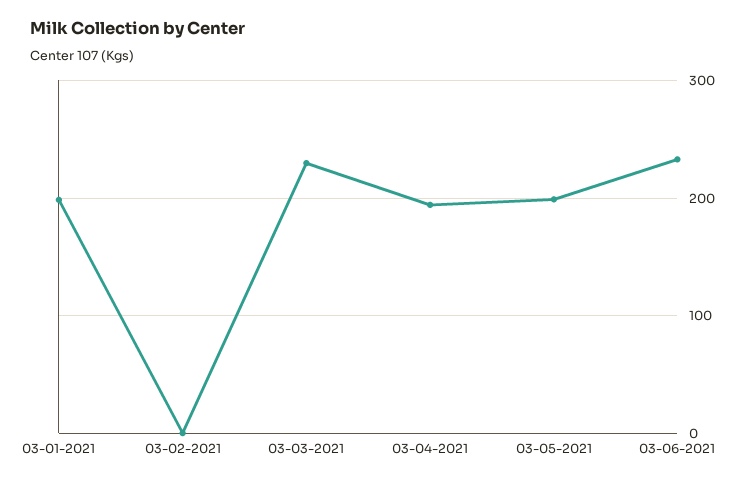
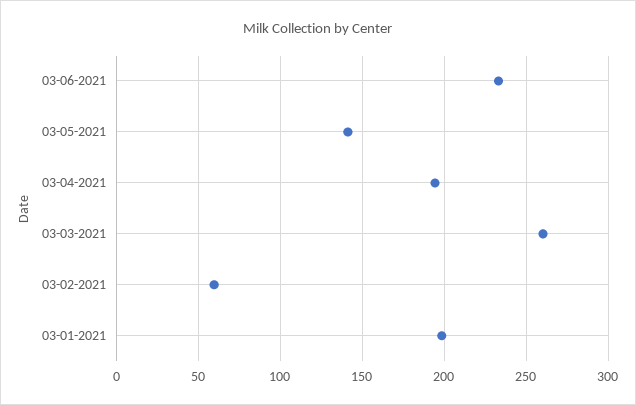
  {
    "03-01-2021": 200,
-   "03-02-2021": 0,
+   "03-02-2021": 60,
-   "03-03-2021": 230,
+   "03-03-2021": 260,
    "03-04-2021": 195,
-   "03-05-2021": 200,
+   "03-05-2021": 140,
    "03-06-2021": 235
  }

